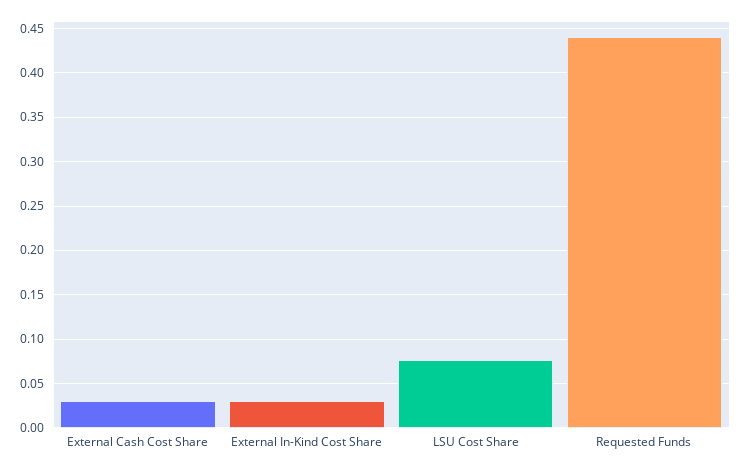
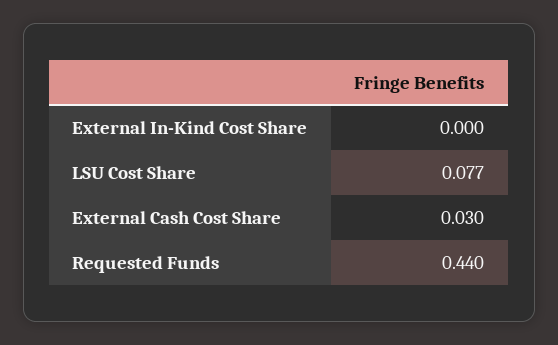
  {
    "External Cash Cost Share": 0.03,
-   "External In-Kind Cost Share": 0.03,
+   "External In-Kind Cost Share": 0,
    "LSU Cost Share": 0.077,
    "Requested Funds": 0.44
  }

